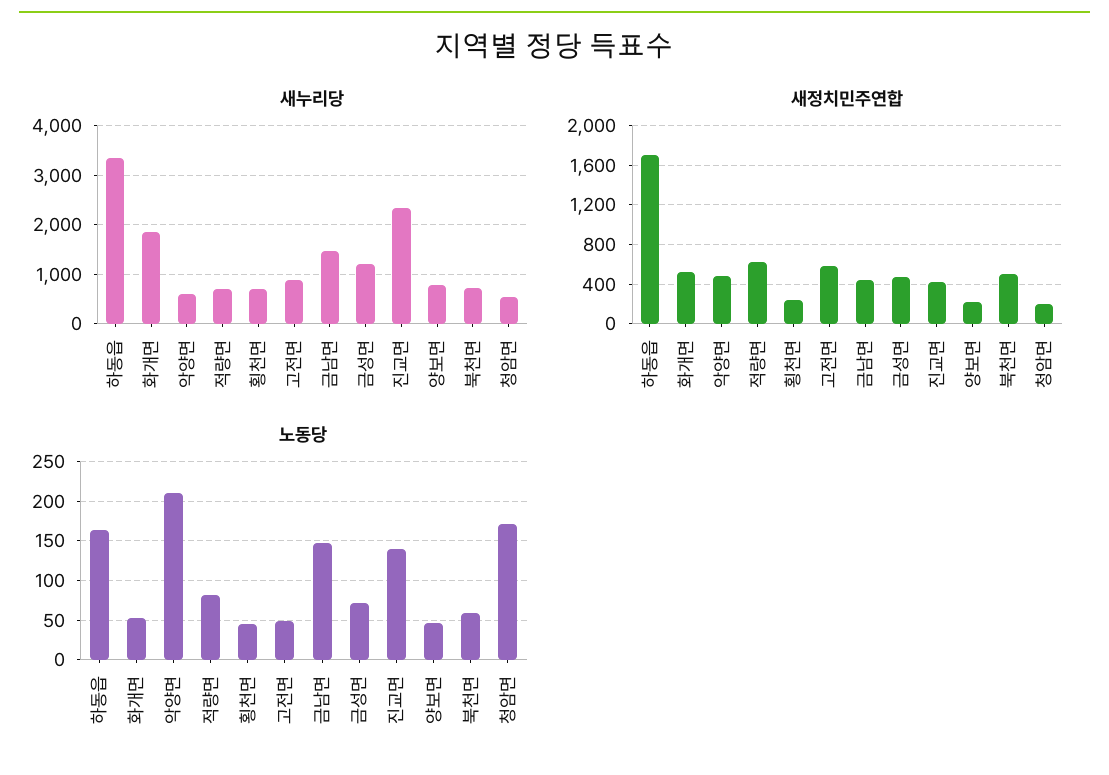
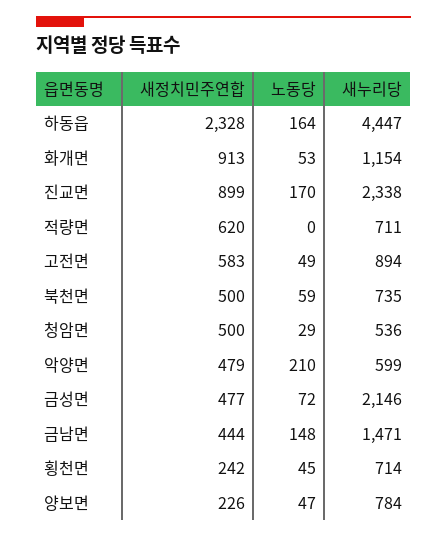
  {
    "새누리당": {
-     "하동읍": 3400,
+     "하동읍": 4447,
-     "화개면": 1800,
+     "화개면": 1154,
      "악양면": 599,
      "적량면": 711,
      "횡천면": 714,
      "고전면": 894,
      "금남면": 1471,
-     "금성면": 1200,
+     "금성면": 2146,
      "진교면": 2338,
      "양보면": 784,
      "북천면": 735,
      "청암면": 536
    },
    "새정치민주연합": {
-     "하동읍": 1700,
+     "하동읍": 2328,
-     "화개면": 500,
+     "화개면": 913,
      "악양면": 479,
      "적량면": 620,
      "횡천면": 242,
      "고전면": 583,
      "금남면": 444,
      "금성면": 477,
-     "진교면": 400,
+     "진교면": 899,
      "양보면": 226,
      "북천면": 500,
-     "청암면": 200
+     "청암면": 500
    },
    "노동당": {
      "하동읍": 164,
      "화개면": 53,
      "악양면": 210,
-     "적량면": 80,
+     "적량면": 0,
      "횡천면": 45,
      "고전면": 49,
      "금남면": 148,
      "금성면": 72,
-     "진교면": 140,
+     "진교면": 170,
      "양보면": 47,
      "북천면": 59,
-     "청암면": 170
+     "청암면": 29
    }
  }

